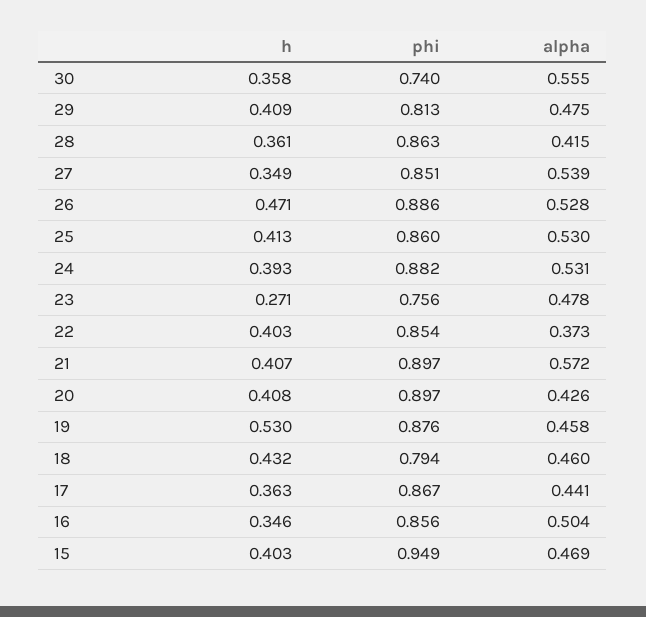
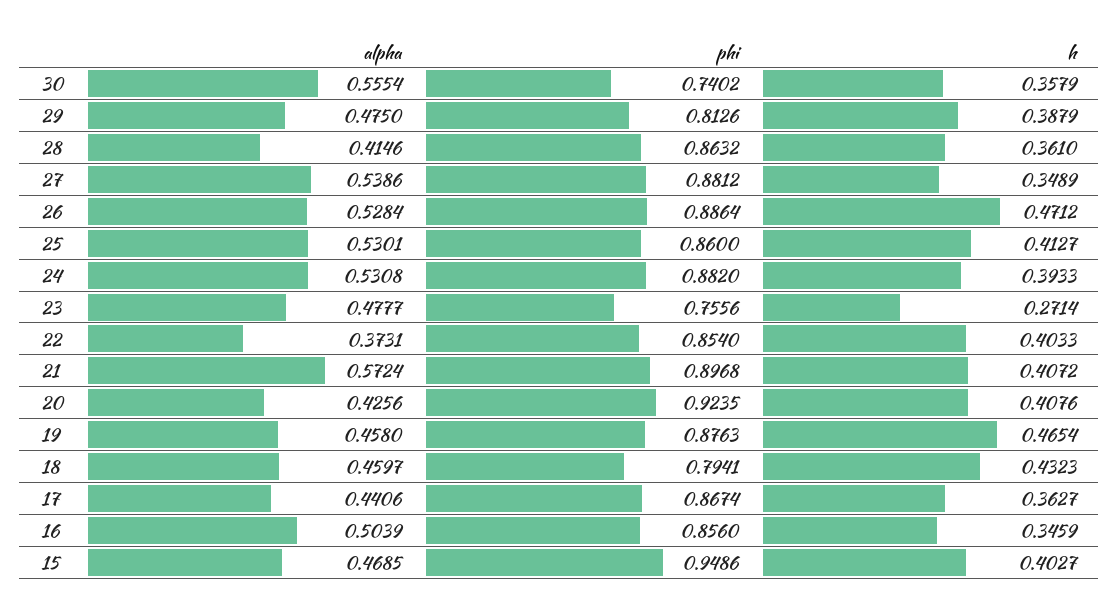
  {
    "h": {
      "30": 0.3579,
-     "29": 0.409,
+     "29": 0.3879,
      "28": 0.361,
      "27": 0.3489,
      "26": 0.4712,
      "25": 0.4127,
      "24": 0.3933,
      "23": 0.2714,
      "22": 0.4033,
      "21": 0.4072,
      "20": 0.4076,
-     "19": 0.53,
+     "19": 0.4654,
      "18": 0.4323,
      "17": 0.3627,
      "16": 0.3459,
      "15": 0.4027
    },
    "phi": {
      "30": 0.7402,
      "29": 0.8126,
      "28": 0.8632,
-     "27": 0.851,
+     "27": 0.8812,
      "26": 0.8864,
      "25": 0.86,
      "24": 0.882,
      "23": 0.7556,
      "22": 0.854,
      "21": 0.8968,
-     "20": 0.897,
+     "20": 0.9235,
      "19": 0.8763,
      "18": 0.7941,
      "17": 0.8674,
      "16": 0.856,
      "15": 0.9486
    },
    "alpha": {
      "30": 0.5554,
      "29": 0.475,
      "28": 0.4146,
      "27": 0.5386,
      "26": 0.5284,
      "25": 0.5301,
      "24": 0.5308,
      "23": 0.4777,
      "22": 0.3731,
      "21": 0.5724,
      "20": 0.4256,
      "19": 0.458,
      "18": 0.4597,
      "17": 0.4406,
      "16": 0.5039,
      "15": 0.4685
    }
  }

